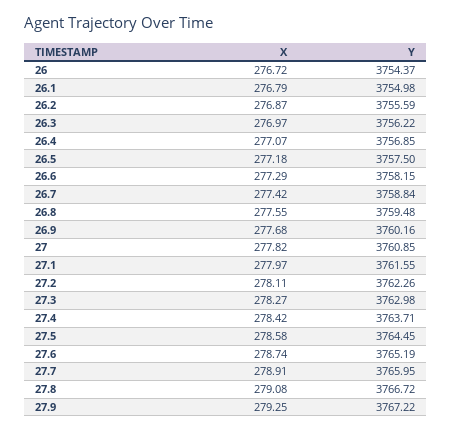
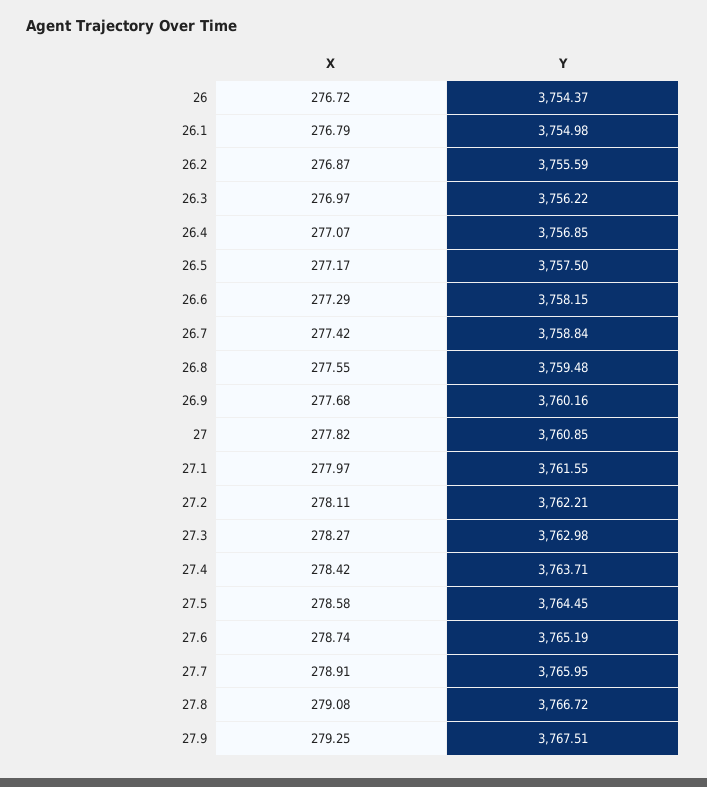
  {
    "X": {
      "26": 276.72,
      "26.1": 276.79,
      "26.2": 276.87,
      "26.3": 276.97,
      "26.4": 277.07,
-     "26.5": 277.18,
+     "26.5": 277.17,
      "26.6": 277.29,
      "26.7": 277.42,
      "26.8": 277.55,
      "26.9": 277.68,
      "27": 277.82,
      "27.1": 277.97,
      "27.2": 278.11,
      "27.3": 278.27,
      "27.4": 278.42,
      "27.5": 278.58,
      "27.6": 278.74,
      "27.7": 278.91,
      "27.8": 279.08,
      "27.9": 279.25
    },
    "Y": {
      "26": 3754.37,
      "26.1": 3754.98,
      "26.2": 3755.59,
      "26.3": 3756.22,
      "26.4": 3756.85,
      "26.5": 3757.5,
      "26.6": 3758.15,
      "26.7": 3758.84,
      "26.8": 3759.48,
      "26.9": 3760.16,
      "27": 3760.85,
      "27.1": 3761.55,
-     "27.2": 3762.26,
+     "27.2": 3762.21,
      "27.3": 3762.98,
      "27.4": 3763.71,
      "27.5": 3764.45,
      "27.6": 3765.19,
      "27.7": 3765.95,
      "27.8": 3766.72,
-     "27.9": 3767.22
+     "27.9": 3767.51
    }
  }

